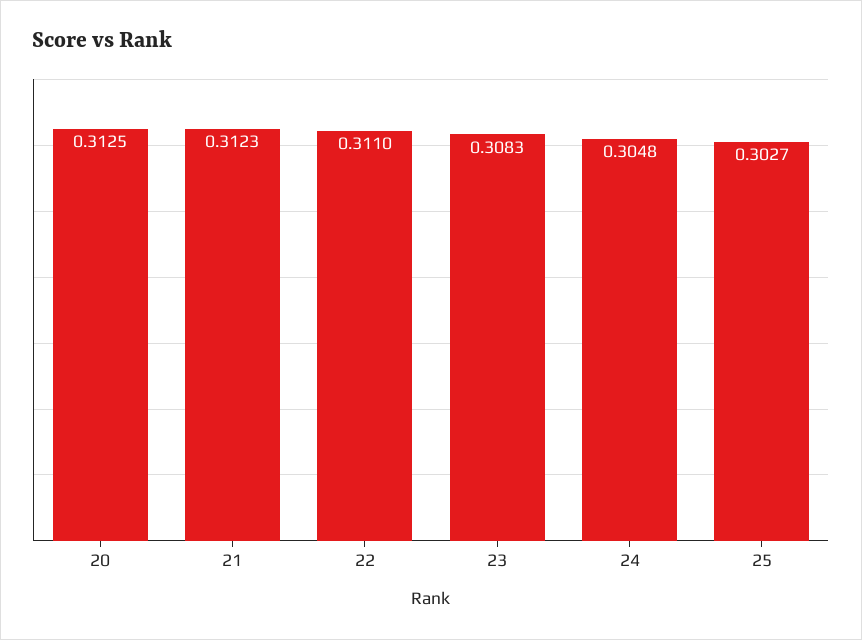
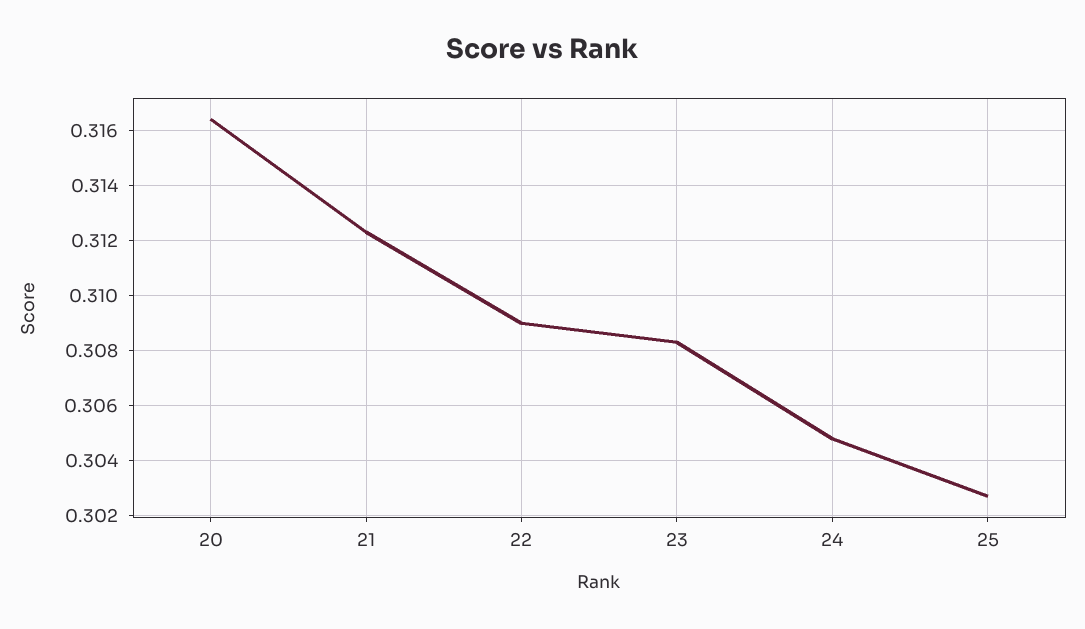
  {
-   "20": 0.3125,
+   "20": 0.3165,
    "21": 0.3123,
-   "22": 0.311,
+   "22": 0.309,
    "23": 0.3083,
    "24": 0.3048,
    "25": 0.3027
  }

